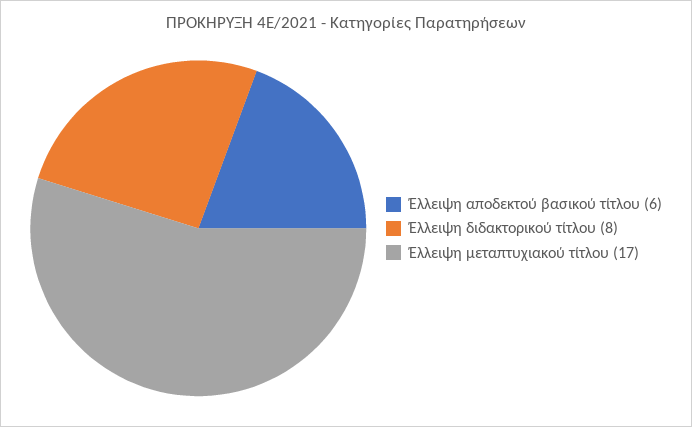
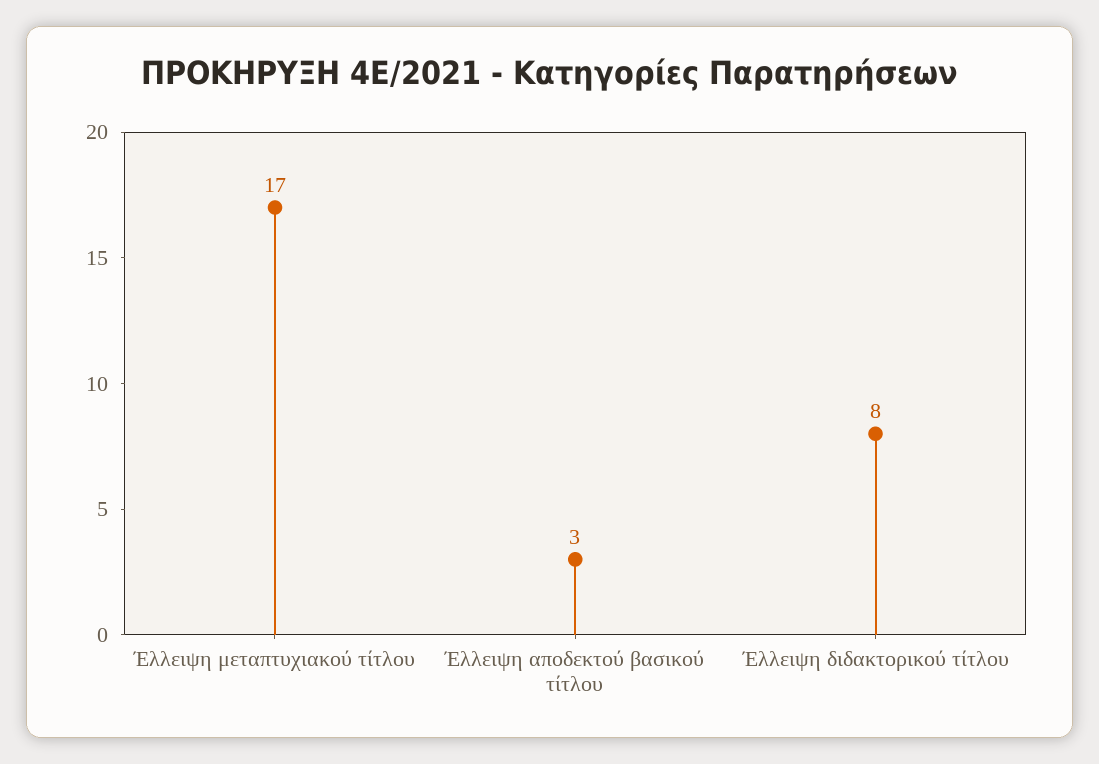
  {
-   "Έλλειψη αποδεκτού βασικού τίτλου": 6,
+   "Έλλειψη αποδεκτού βασικού τίτλου": 3,
    "Έλλειψη διδακτορικού τίτλου": 8,
    "Έλλειψη μεταπτυχιακού τίτλου": 17
  }

